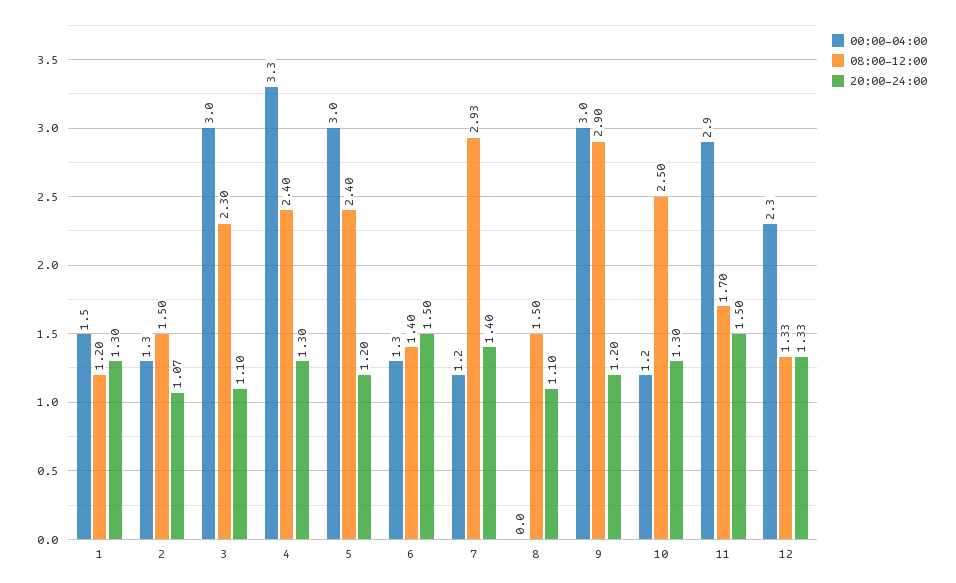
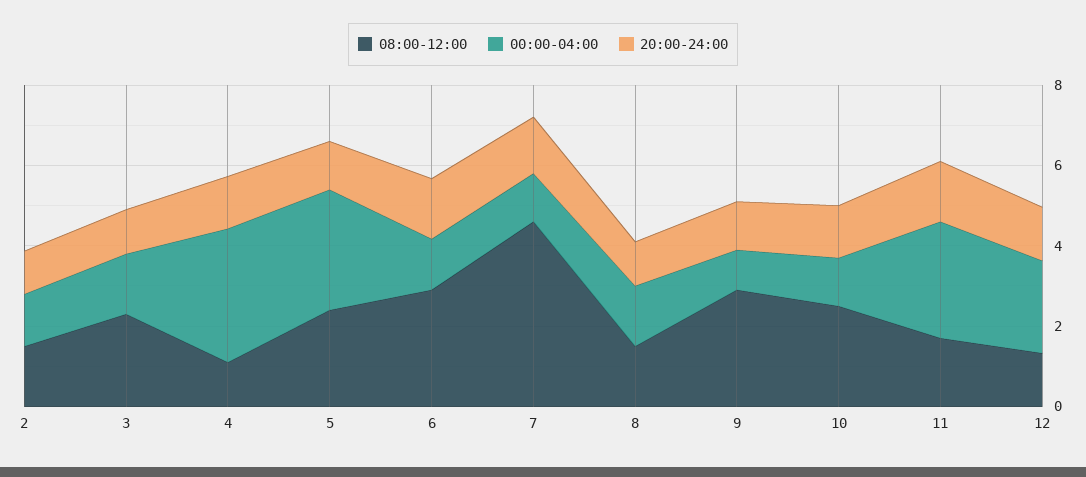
  {
    "00:00-04:00": {
-     "1": 1.5,
      "2": 1.3,
-     "3": 3,
+     "3": 1.5,
      "4": 3.3,
      "5": 3,
      "6": 1.3,
      "7": 1.2,
-     "8": 0,
+     "8": 1.5,
-     "9": 3,
+     "9": 1,
      "10": 1.2,
      "11": 2.9,
      "12": 2.3
    },
    "08:00-12:00": {
-     "1": 1.2,
      "2": 1.5,
      "3": 2.3,
-     "4": 2.4,
+     "4": 1,
      "5": 2.4,
-     "6": 1.4,
+     "6": 3,
-     "7": 2.93,
+     "7": 4.5,
      "8": 1.5,
      "9": 2.9,
      "10": 2.5,
      "11": 1.7,
      "12": 1.33
    },
    "20:00-24:00": {
-     "1": 1.3,
      "2": 1.07,
      "3": 1.1,
      "4": 1.3,
      "5": 1.2,
      "6": 1.5,
      "7": 1.4,
      "8": 1.1,
      "9": 1.2,
      "10": 1.3,
      "11": 1.5,
      "12": 1.33
    }
  }

